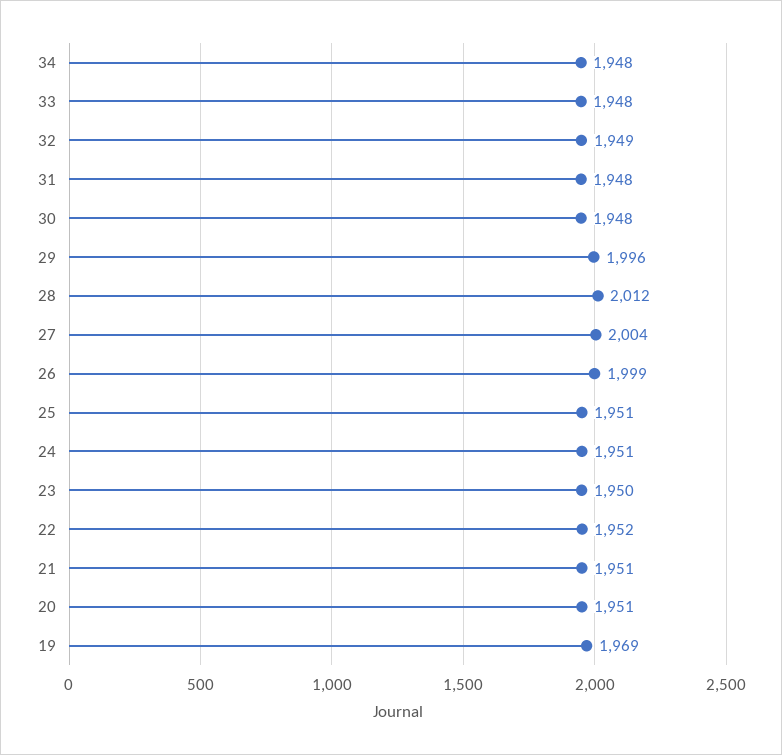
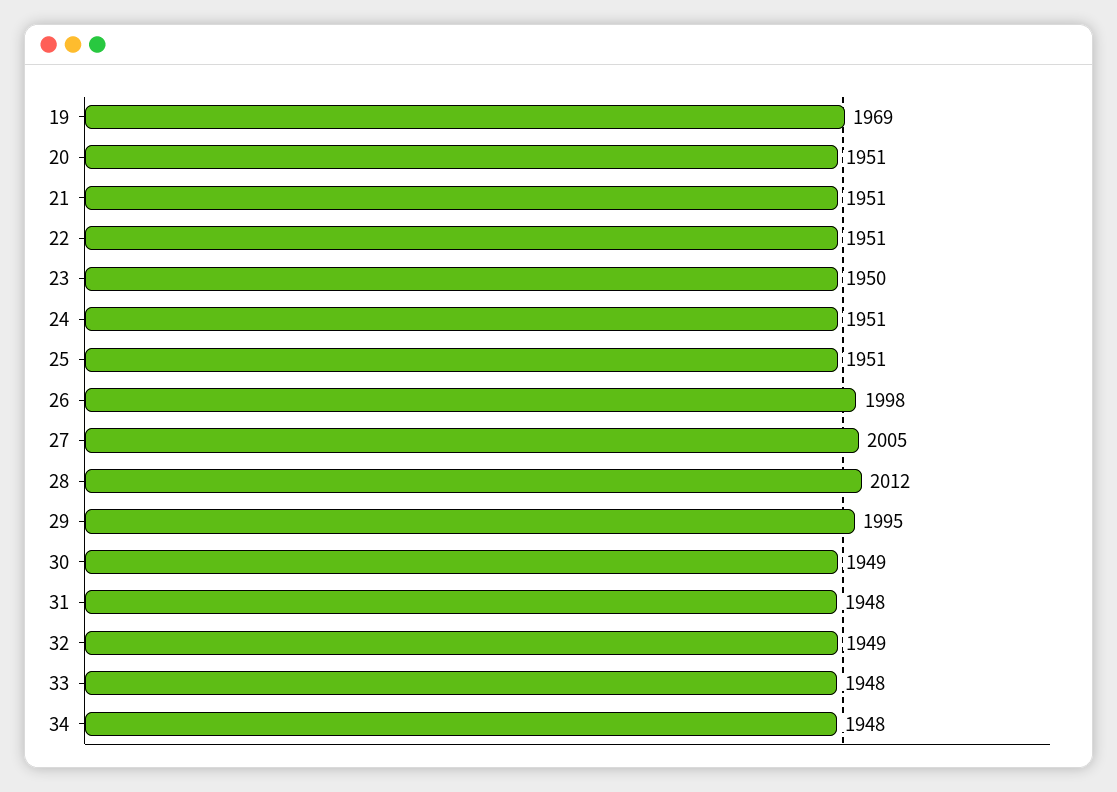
  {
    "34": 1948,
    "33": 1948,
    "32": 1949,
    "31": 1948,
-   "30": 1948,
+   "30": 1949,
-   "29": 1996,
+   "29": 1995,
    "28": 2012,
-   "27": 2004,
+   "27": 2005,
-   "26": 1999,
+   "26": 1998,
    "25": 1951,
    "24": 1951,
    "23": 1950,
-   "22": 1952,
+   "22": 1951,
    "21": 1951,
    "20": 1951,
    "19": 1969
  }

